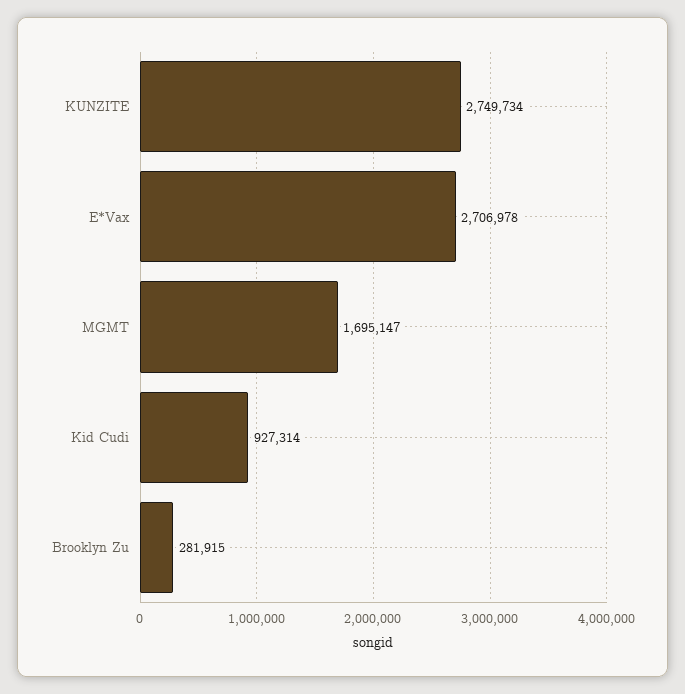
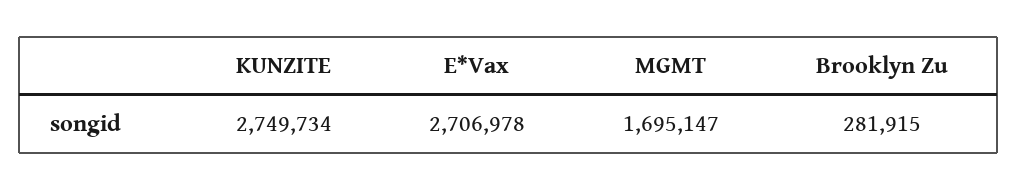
  {
    "KUNZITE": 2749734,
    "E*Vax": 2706978,
    "MGMT": 1695147,
-   "Kid Cudi": 927314,
    "Brooklyn Zu": 281915
  }

